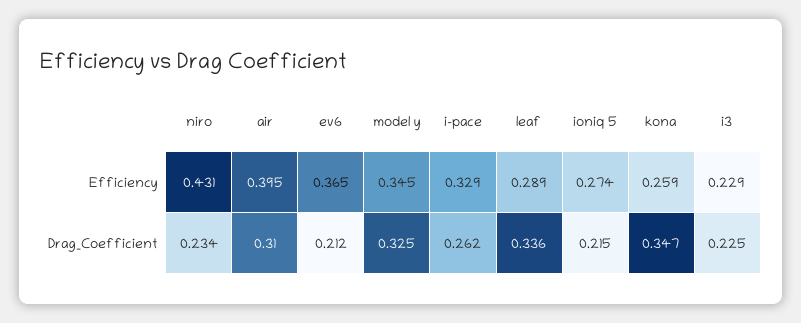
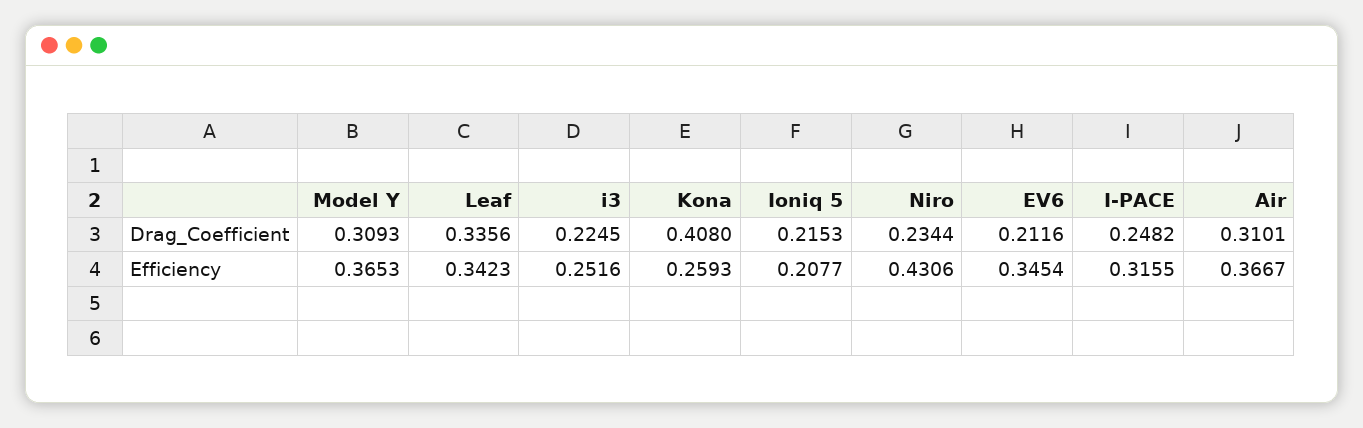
  {
    "niro": {
      "Efficiency": 0.4306,
      "Drag_Coefficient": 0.2344
    },
    "air": {
-     "Efficiency": 0.395,
+     "Efficiency": 0.3667,
      "Drag_Coefficient": 0.3101
    },
    "ev6": {
-     "Efficiency": 0.365,
+     "Efficiency": 0.3454,
      "Drag_Coefficient": 0.2116
    },
    "model y": {
-     "Efficiency": 0.345,
+     "Efficiency": 0.3653,
-     "Drag_Coefficient": 0.325
+     "Drag_Coefficient": 0.3093
    },
    "i-pace": {
-     "Efficiency": 0.329,
+     "Efficiency": 0.3155,
-     "Drag_Coefficient": 0.262
+     "Drag_Coefficient": 0.2482
    },
    "leaf": {
-     "Efficiency": 0.289,
+     "Efficiency": 0.3423,
      "Drag_Coefficient": 0.3356
    },
    "ioniq 5": {
-     "Efficiency": 0.274,
+     "Efficiency": 0.2077,
      "Drag_Coefficient": 0.2153
    },
    "kona": {
      "Efficiency": 0.2593,
-     "Drag_Coefficient": 0.347
+     "Drag_Coefficient": 0.408
    },
    "i3": {
-     "Efficiency": 0.229,
+     "Efficiency": 0.2516,
      "Drag_Coefficient": 0.2245
    }
  }

